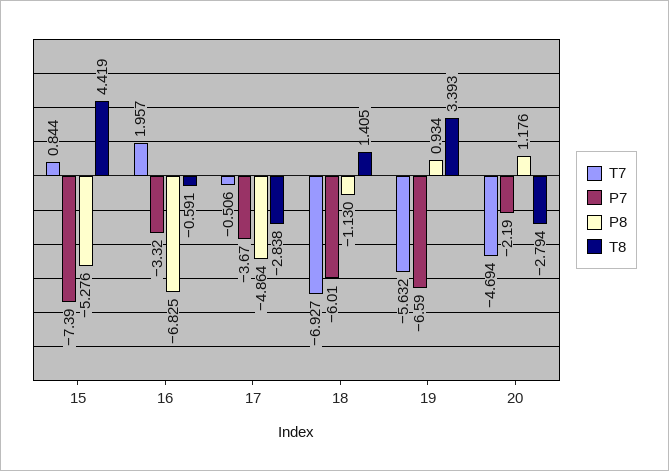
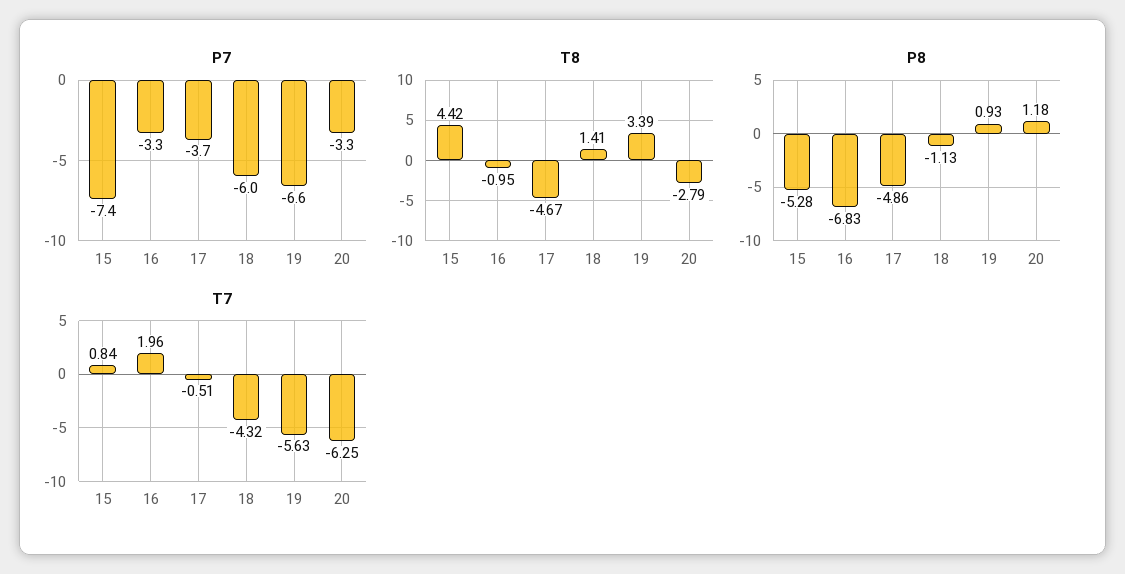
  {
    "T7": {
      "15": 0.844,
      "16": 1.957,
      "17": -0.506,
-     "18": -6.927,
+     "18": -4.32,
      "19": -5.632,
-     "20": -4.694
+     "20": -6.25
    },
    "P7": {
      "15": -7.39,
      "16": -3.32,
      "17": -3.67,
      "18": -6.01,
      "19": -6.59,
-     "20": -2.19
+     "20": -3.3
    },
    "P8": {
      "15": -5.276,
      "16": -6.825,
      "17": -4.864,
      "18": -1.13,
      "19": 0.934,
      "20": 1.176
    },
    "T8": {
      "15": 4.419,
-     "16": -0.591,
+     "16": -0.95,
-     "17": -2.838,
+     "17": -4.67,
      "18": 1.405,
      "19": 3.393,
      "20": -2.794
    }
  }

